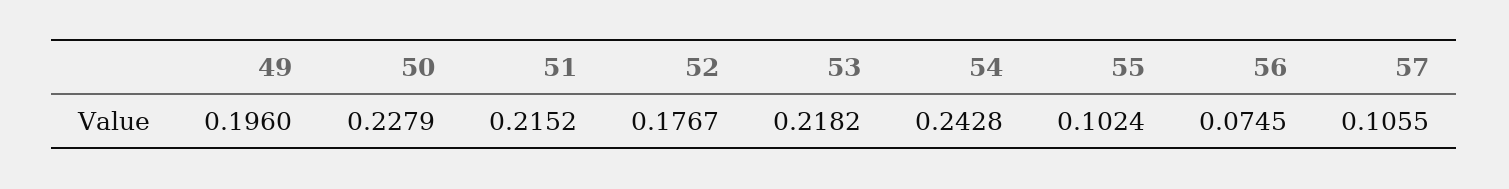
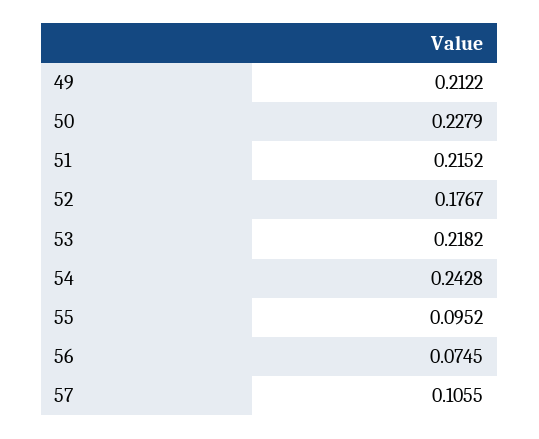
  {
-   "49": 0.196,
+   "49": 0.2122,
    "50": 0.2279,
    "51": 0.2152,
    "52": 0.1767,
    "53": 0.2182,
    "54": 0.2428,
-   "55": 0.1024,
+   "55": 0.0952,
    "56": 0.0745,
    "57": 0.1055
  }

